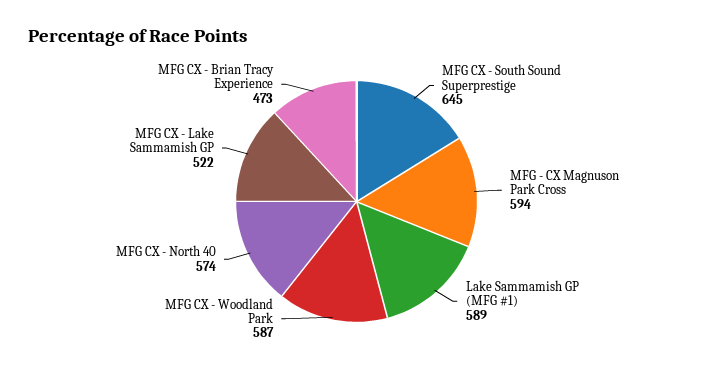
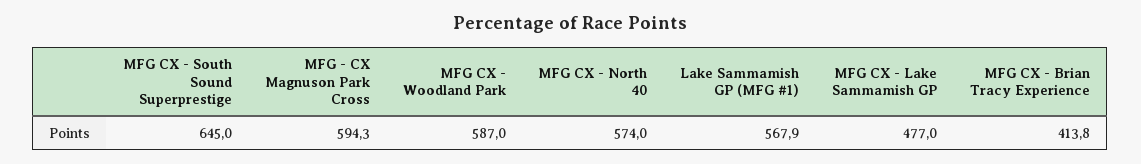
  {
    "MFG CX - South Sound Superprestige": 645,
    "MFG - CX Magnuson Park Cross": 594.3,
-   "Lake Sammamish GP (MFG #1)": 589,
+   "Lake Sammamish GP (MFG #1)": 567.9,
    "MFG CX - Woodland Park": 587,
    "MFG CX - North 40": 574,
-   "MFG CX - Lake Sammamish GP": 522,
+   "MFG CX - Lake Sammamish GP": 477,
-   "MFG CX - Brian Tracy Experience": 473
+   "MFG CX - Brian Tracy Experience": 413.8
  }

